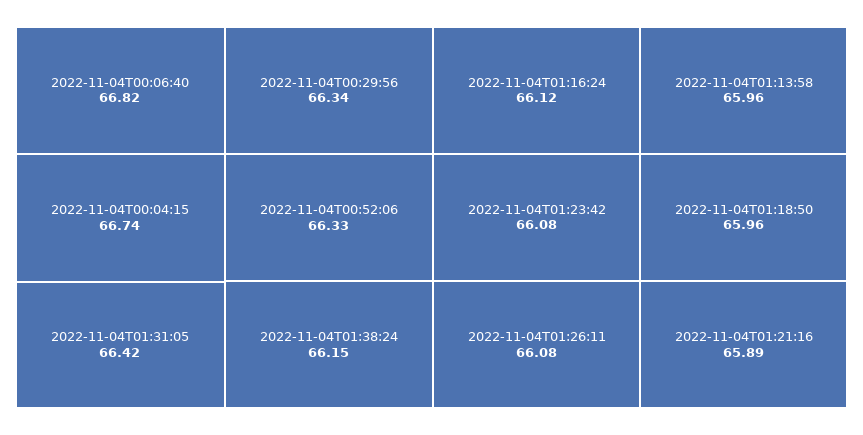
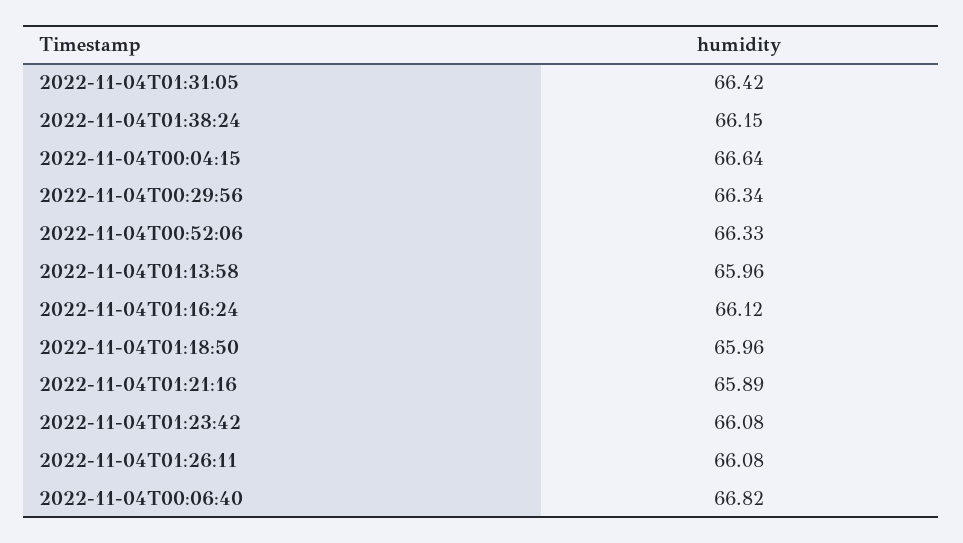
  {
    "2022-11-04T00:06:40": 66.82,
-   "2022-11-04T00:04:15": 66.74,
+   "2022-11-04T00:04:15": 66.64,
    "2022-11-04T01:31:05": 66.42,
    "2022-11-04T00:29:56": 66.34,
    "2022-11-04T00:52:06": 66.33,
    "2022-11-04T01:38:24": 66.15,
    "2022-11-04T01:16:24": 66.12,
    "2022-11-04T01:23:42": 66.08,
    "2022-11-04T01:26:11": 66.08,
    "2022-11-04T01:13:58": 65.96,
    "2022-11-04T01:18:50": 65.96,
    "2022-11-04T01:21:16": 65.89
  }

